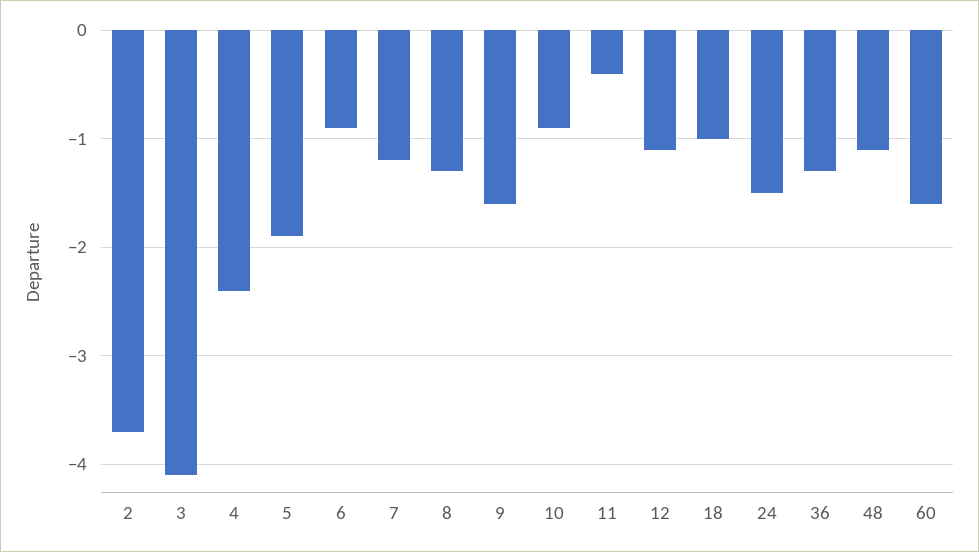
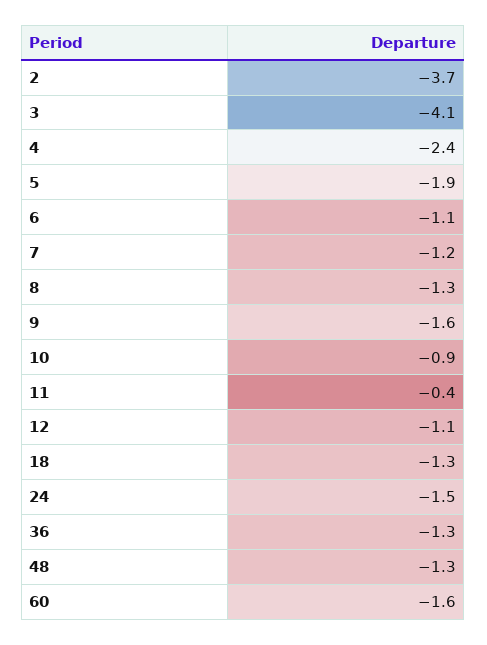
  {
    "2": -3.7,
    "3": -4.1,
    "4": -2.4,
    "5": -1.9,
-   "6": -0.9,
+   "6": -1.1,
    "7": -1.2,
    "8": -1.3,
    "9": -1.6,
    "10": -0.9,
    "11": -0.4,
    "12": -1.1,
-   "18": -1,
+   "18": -1.3,
    "24": -1.5,
    "36": -1.3,
-   "48": -1.1,
+   "48": -1.3,
    "60": -1.6
  }

